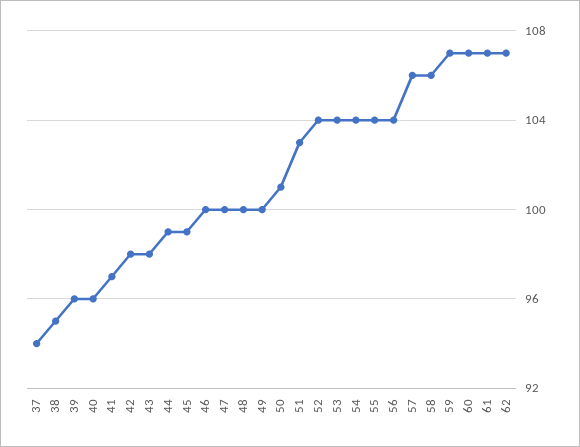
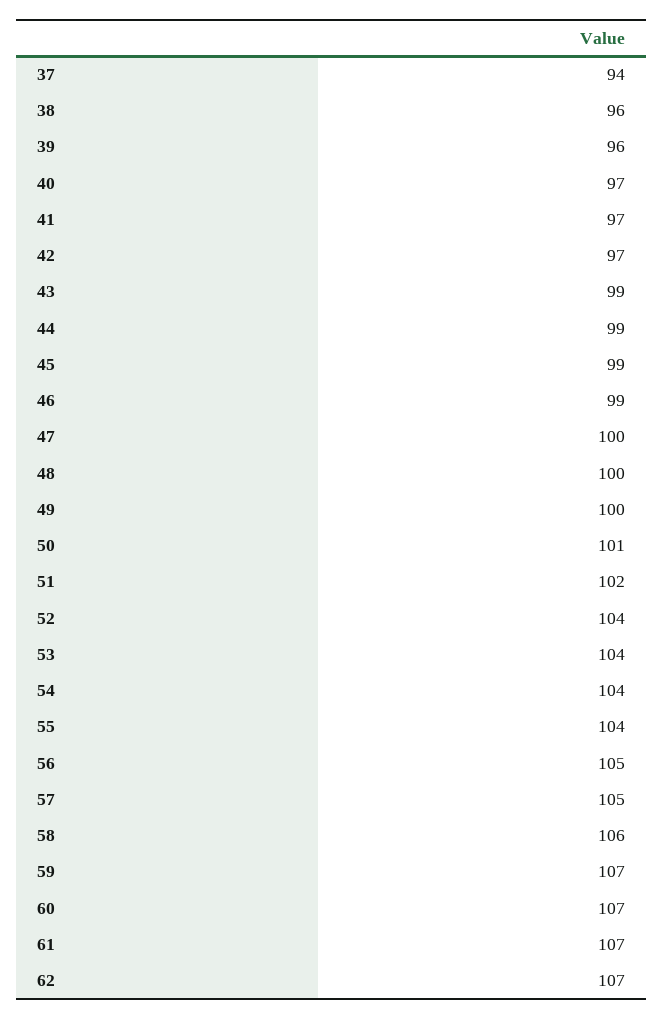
  {
    "37": 94,
-   "38": 95,
+   "38": 96,
    "39": 96,
-   "40": 96,
+   "40": 97,
    "41": 97,
-   "42": 98,
+   "42": 97,
-   "43": 98,
+   "43": 99,
    "44": 99,
    "45": 99,
-   "46": 100,
+   "46": 99,
    "47": 100,
    "48": 100,
    "49": 100,
    "50": 101,
-   "51": 103,
+   "51": 102,
    "52": 104,
    "53": 104,
    "54": 104,
    "55": 104,
-   "56": 104,
+   "56": 105,
-   "57": 106,
+   "57": 105,
    "58": 106,
    "59": 107,
    "60": 107,
    "61": 107,
    "62": 107
  }

